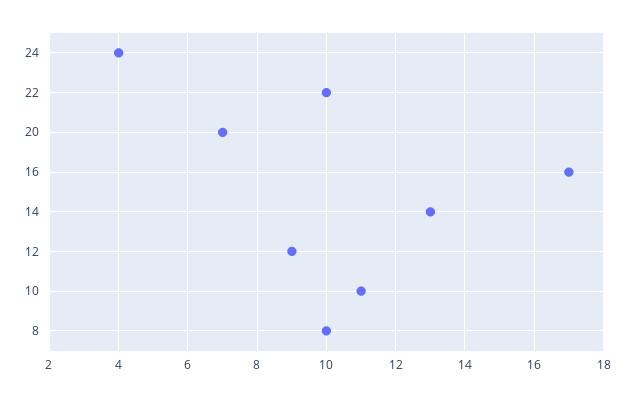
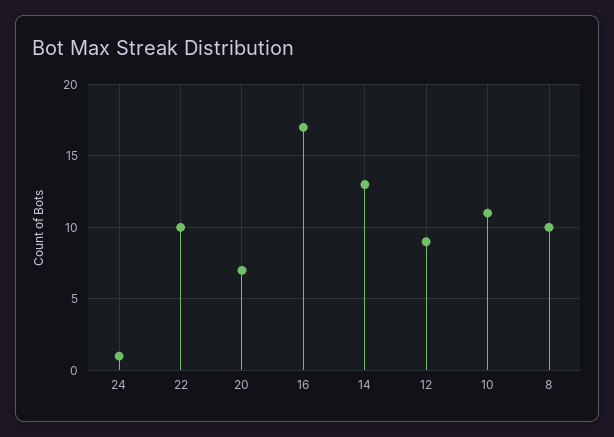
  {
-   "24": 4,
+   "24": 1,
    "22": 10,
    "20": 7,
    "16": 17,
    "14": 13,
    "12": 9,
    "10": 11,
    "8": 10
  }

